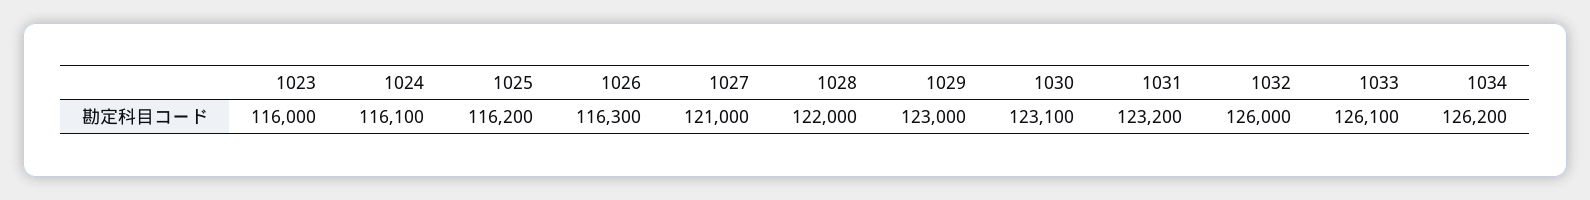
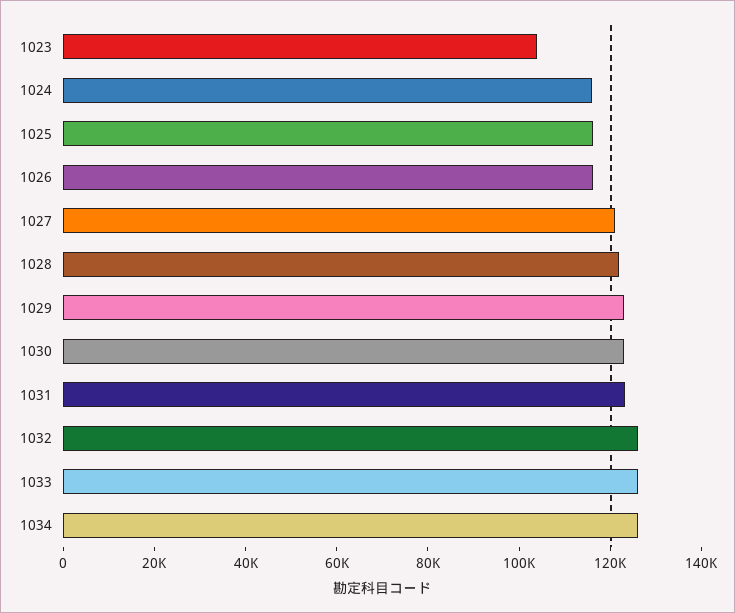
  {
-   "1023": 116000,
+   "1023": 105000,
    "1024": 116100,
    "1025": 116200,
    "1026": 116300,
    "1027": 121000,
    "1028": 122000,
    "1029": 123000,
    "1030": 123100,
    "1031": 123200,
    "1032": 126000,
    "1033": 126100,
    "1034": 126200
  }

